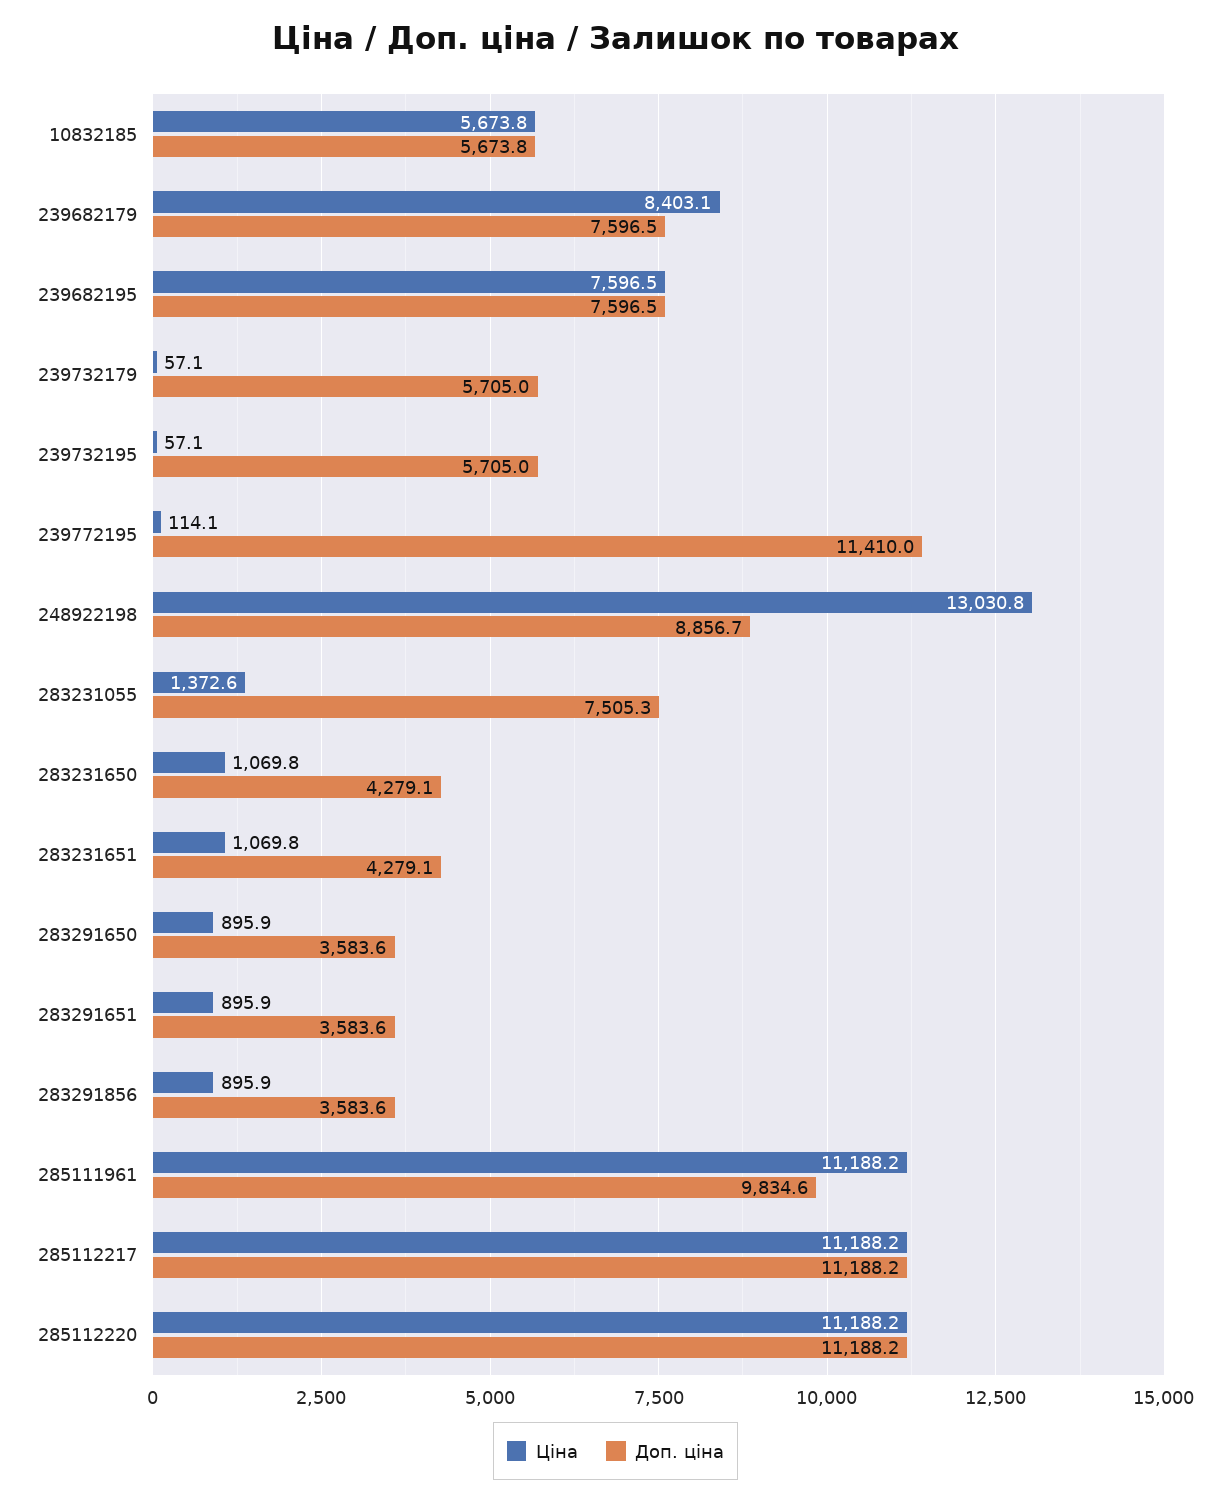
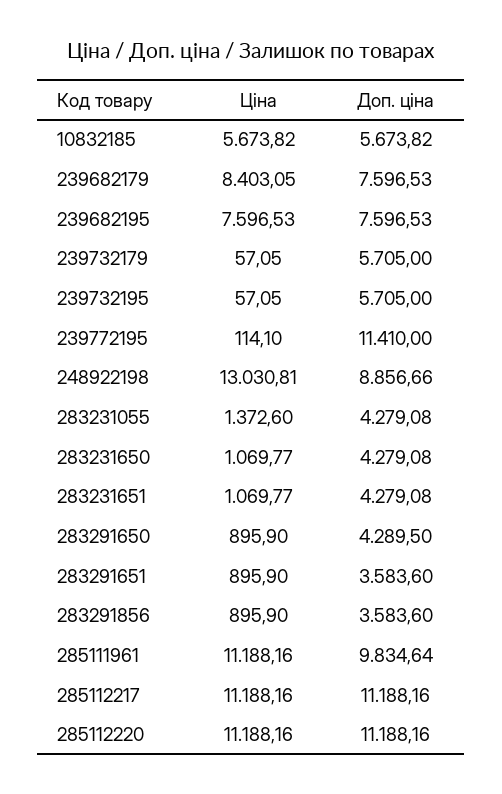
  {
    "Ціна": {
      "10832185": 5673.82,
      "239682179": 8403.05,
      "239682195": 7596.53,
      "239732179": 57.05,
      "239732195": 57.05,
      "239772195": 114.1,
      "248922198": 13030.81,
      "283231055": 1372.6,
      "283231650": 1069.77,
      "283231651": 1069.77,
      "283291650": 895.9,
      "283291651": 895.9,
      "283291856": 895.9,
      "285111961": 11188.16,
      "285112217": 11188.16,
      "285112220": 11188.16
    },
    "Доп. ціна": {
      "10832185": 5673.82,
      "239682179": 7596.53,
      "239682195": 7596.53,
      "239732179": 5705,
      "239732195": 5705,
      "239772195": 11410,
      "248922198": 8856.66,
-     "283231055": 7505.3,
+     "283231055": 4279.08,
      "283231650": 4279.08,
      "283231651": 4279.08,
-     "283291650": 3583.6,
+     "283291650": 4289.5,
      "283291651": 3583.6,
      "283291856": 3583.6,
      "285111961": 9834.64,
      "285112217": 11188.16,
      "285112220": 11188.16
    }
  }

